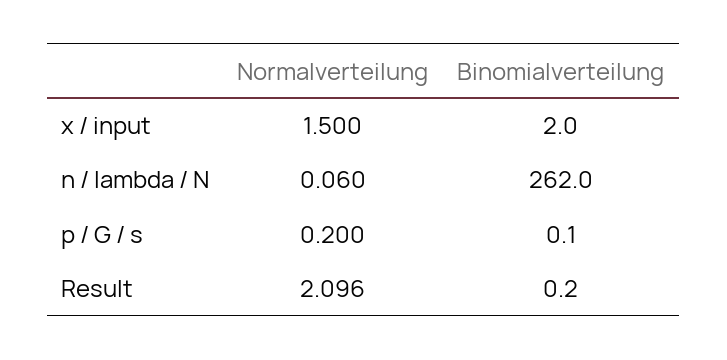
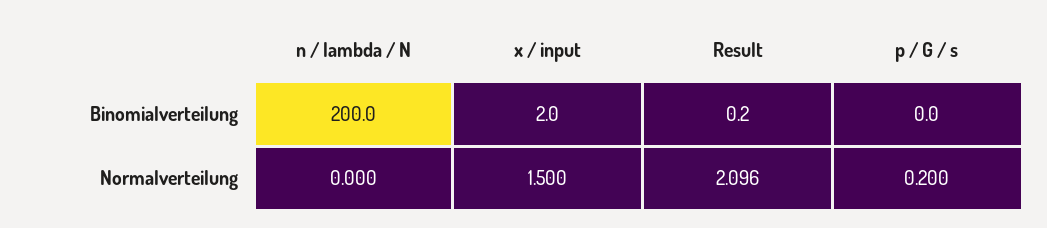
  {
    "Normalverteilung": {
      "x / input": 1.5,
-     "n / lambda / N": 0.06,
+     "n / lambda / N": 0,
      "p / G / s": 0.2,
      "Result": 2.096
    },
    "Binomialverteilung": {
      "x / input": 2,
-     "n / lambda / N": 262,
+     "n / lambda / N": 200,
-     "p / G / s": 0.1,
+     "p / G / s": 0,
      "Result": 0.2
    }
  }

